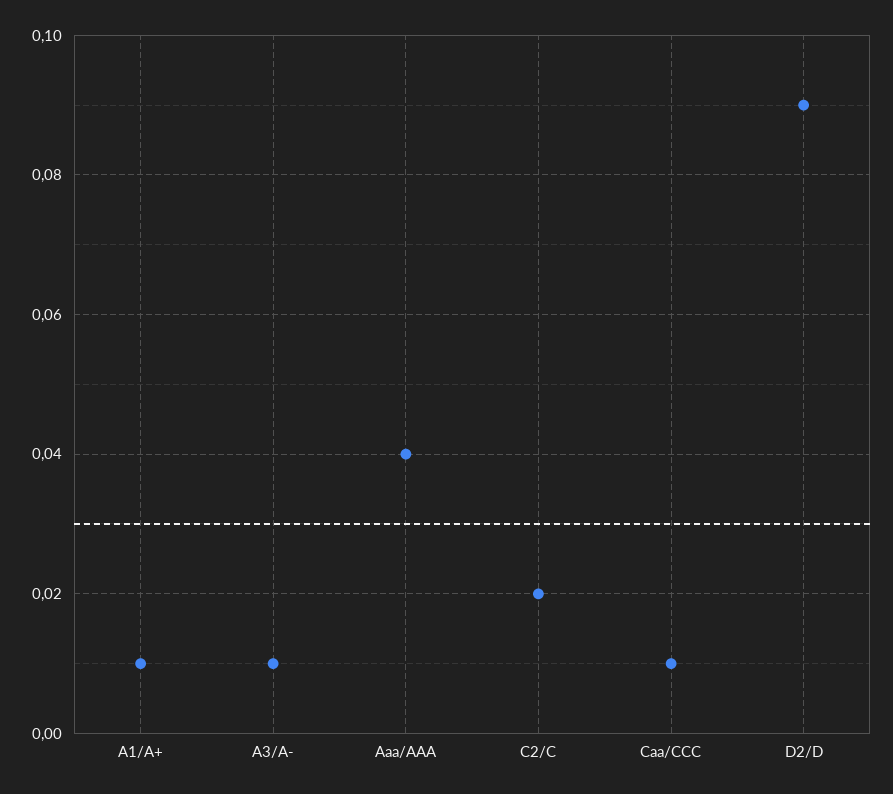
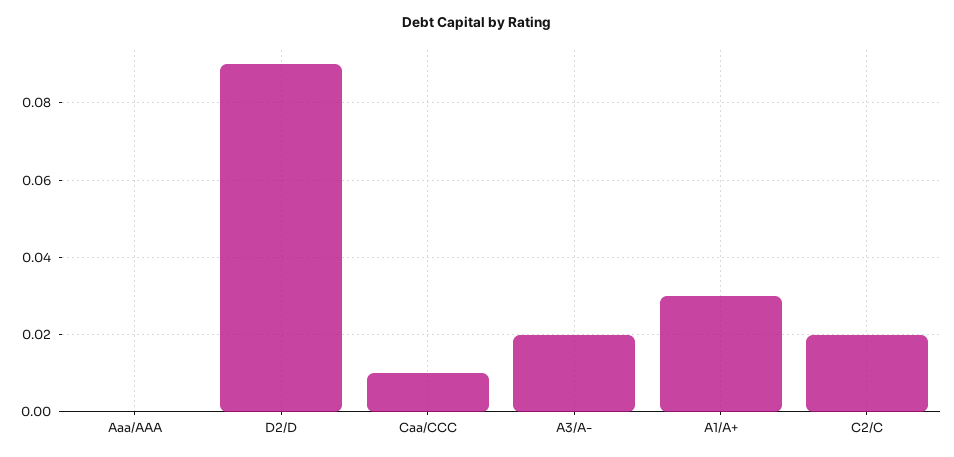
  {
-   "A1/A+": 0.01,
+   "A1/A+": 0.03,
-   "A3/A-": 0.01,
+   "A3/A-": 0.02,
-   "Aaa/AAA": 0.04,
+   "Aaa/AAA": 0,
    "C2/C": 0.02,
    "Caa/CCC": 0.01,
    "D2/D": 0.09
  }

